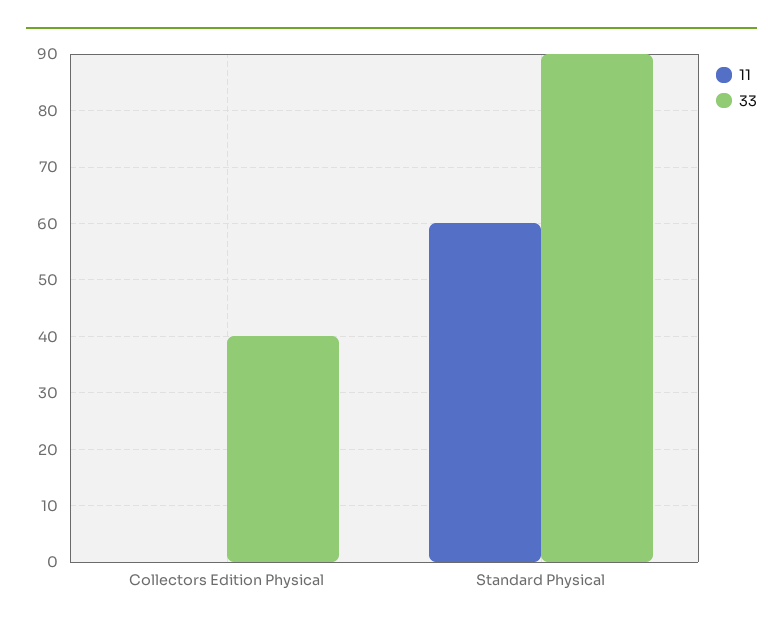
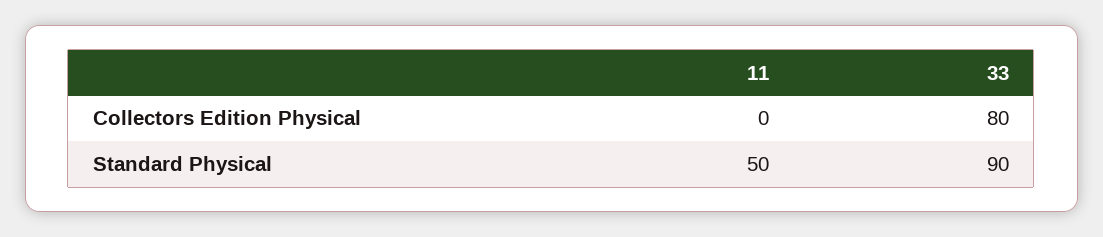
  {
    "11": {
      "Collectors Edition Physical": 0,
-     "Standard Physical": 60
+     "Standard Physical": 50
    },
    "33": {
-     "Collectors Edition Physical": 40,
+     "Collectors Edition Physical": 80,
      "Standard Physical": 90
    }
  }

